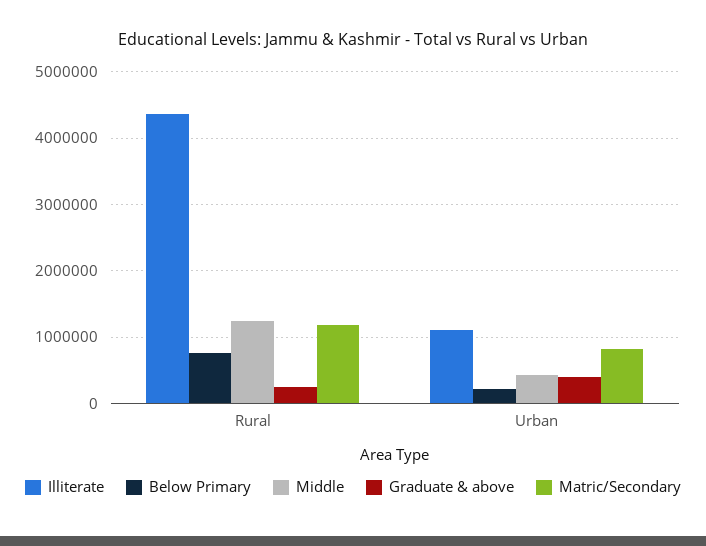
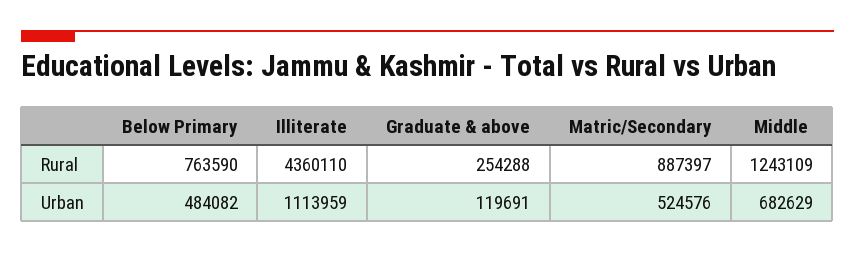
  {
    "Illiterate": {
      "Rural": 4360110,
      "Urban": 1113959
    },
    "Below Primary": {
      "Rural": 763590,
-     "Urban": 200000
+     "Urban": 484082
    },
    "Middle": {
      "Rural": 1243109,
-     "Urban": 400000
+     "Urban": 682629
    },
    "Graduate & above": {
      "Rural": 254288,
-     "Urban": 400000
+     "Urban": 119691
    },
    "Matric/Secondary": {
-     "Rural": 1200000,
+     "Rural": 887397,
-     "Urban": 800000
+     "Urban": 524576
    }
  }

